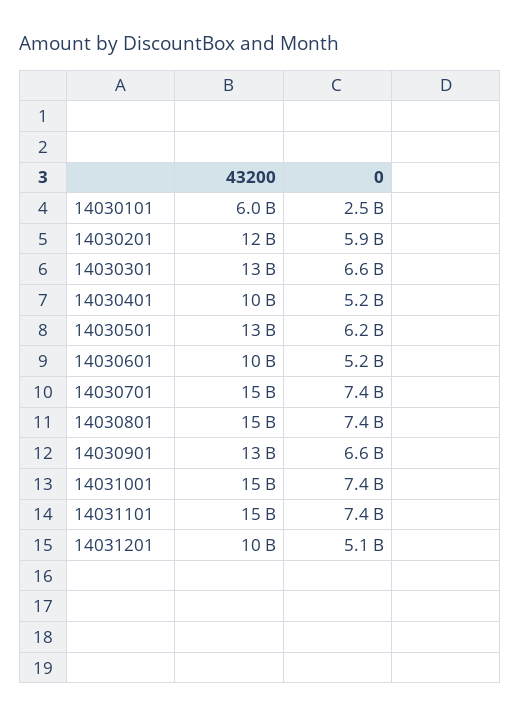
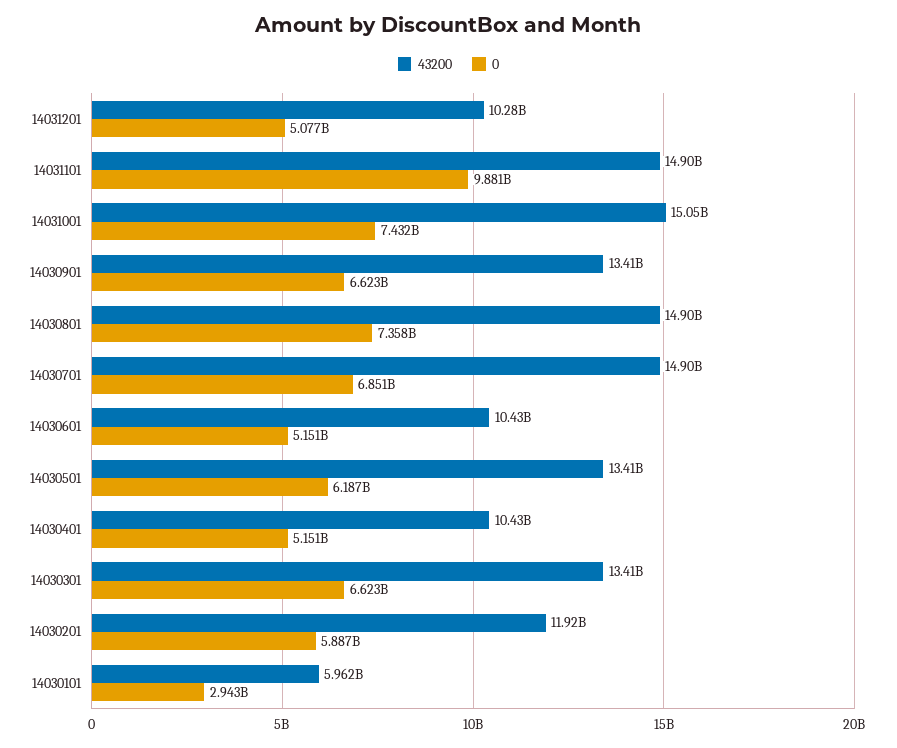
  {
    "43200": {
      "14030101": 5962000000,
      "14030201": 11920000000,
      "14030301": 13410000000,
      "14030401": 10430000000,
      "14030501": 13410000000,
      "14030601": 10430000000,
      "14030701": 14900000000,
      "14030801": 14900000000,
      "14030901": 13410000000,
      "14031001": 15050000000,
      "14031101": 14900000000,
      "14031201": 10280000000
    },
    "0": {
-     "14030101": 2500000000,
+     "14030101": 2943000000,
      "14030201": 5887000000,
      "14030301": 6623000000,
      "14030401": 5151000000,
      "14030501": 6187000000,
      "14030601": 5151000000,
-     "14030701": 7400000000,
+     "14030701": 6851000000,
      "14030801": 7358000000,
      "14030901": 6623000000,
      "14031001": 7432000000,
-     "14031101": 7400000000,
+     "14031101": 9881000000,
      "14031201": 5077000000
    }
  }

